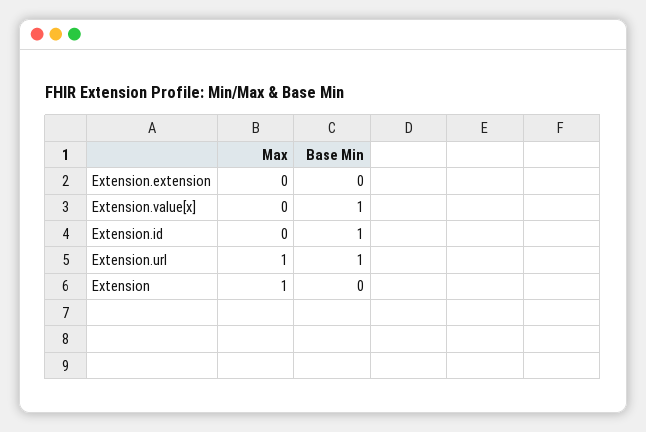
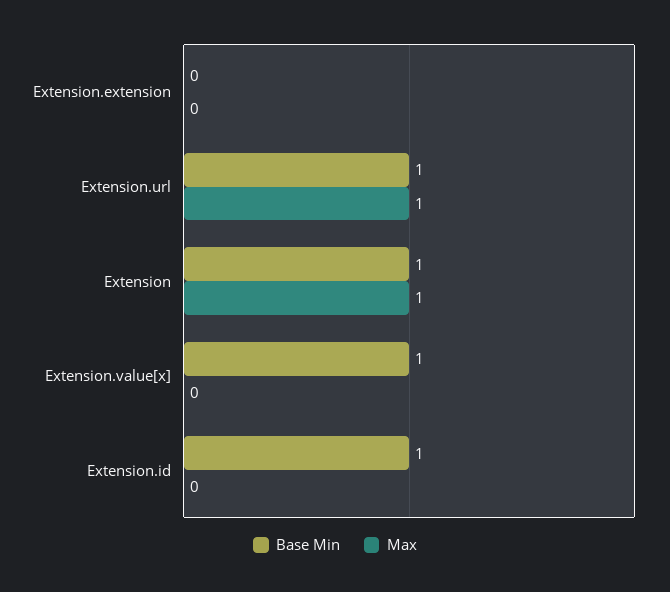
  {
    "Max": {
      "Extension.extension": 0,
      "Extension.value[x]": 0,
      "Extension.id": 0,
      "Extension.url": 1,
      "Extension": 1
    },
    "Base Min": {
      "Extension.extension": 0,
      "Extension.value[x]": 1,
      "Extension.id": 1,
      "Extension.url": 1,
-     "Extension": 0
+     "Extension": 1
    }
  }

